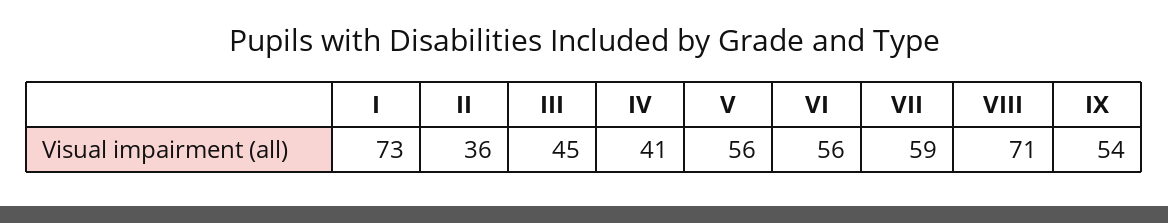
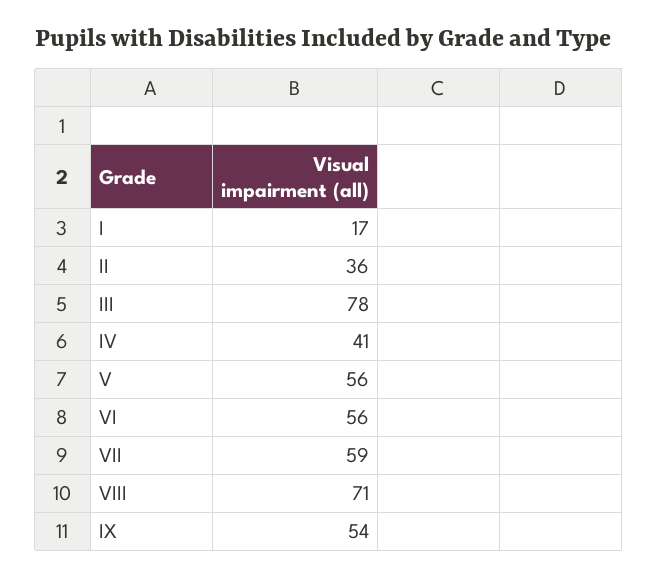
  {
-   "I": 73,
+   "I": 17,
    "II": 36,
-   "III": 45,
+   "III": 78,
    "IV": 41,
    "V": 56,
    "VI": 56,
    "VII": 59,
    "VIII": 71,
    "IX": 54
  }

